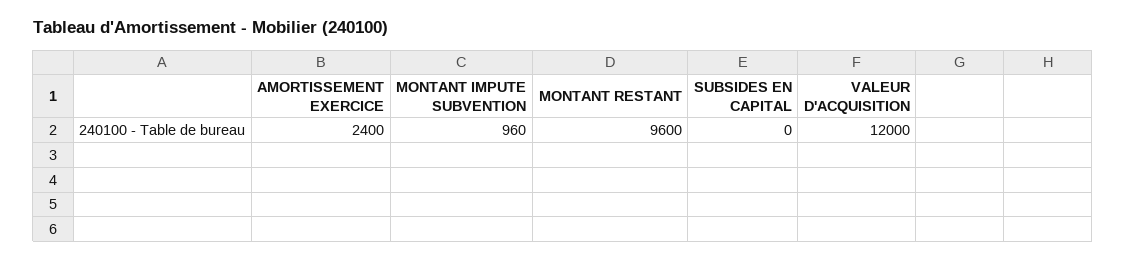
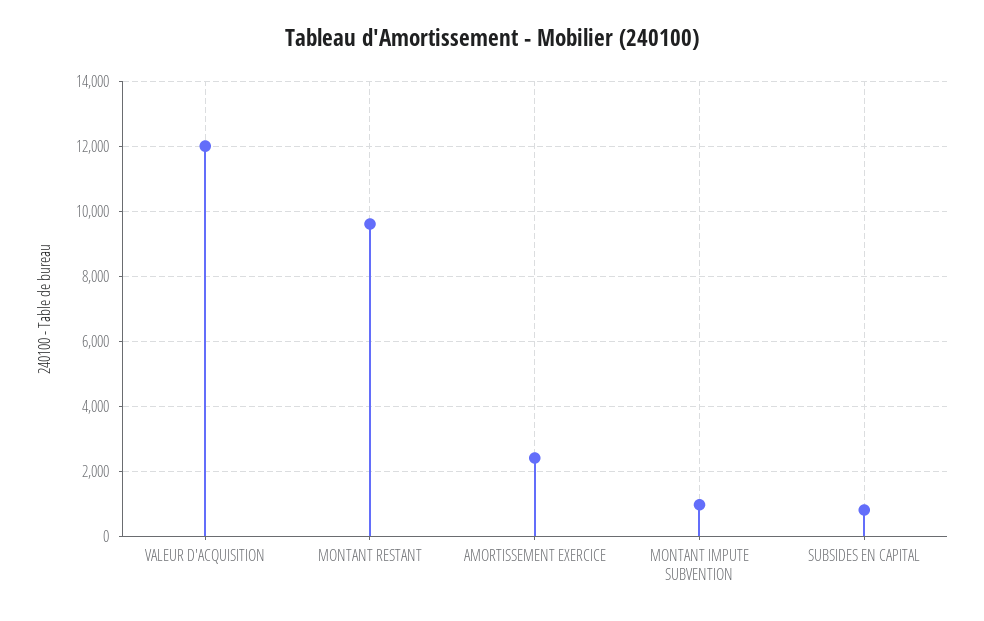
  {
    "AMORTISSEMENT EXERCICE": 2400,
    "MONTANT IMPUTE SUBVENTION": 960,
    "MONTANT RESTANT": 9600,
-   "SUBSIDES EN CAPITAL": 0,
+   "SUBSIDES EN CAPITAL": 800,
    "VALEUR D'ACQUISITION": 12000
  }

